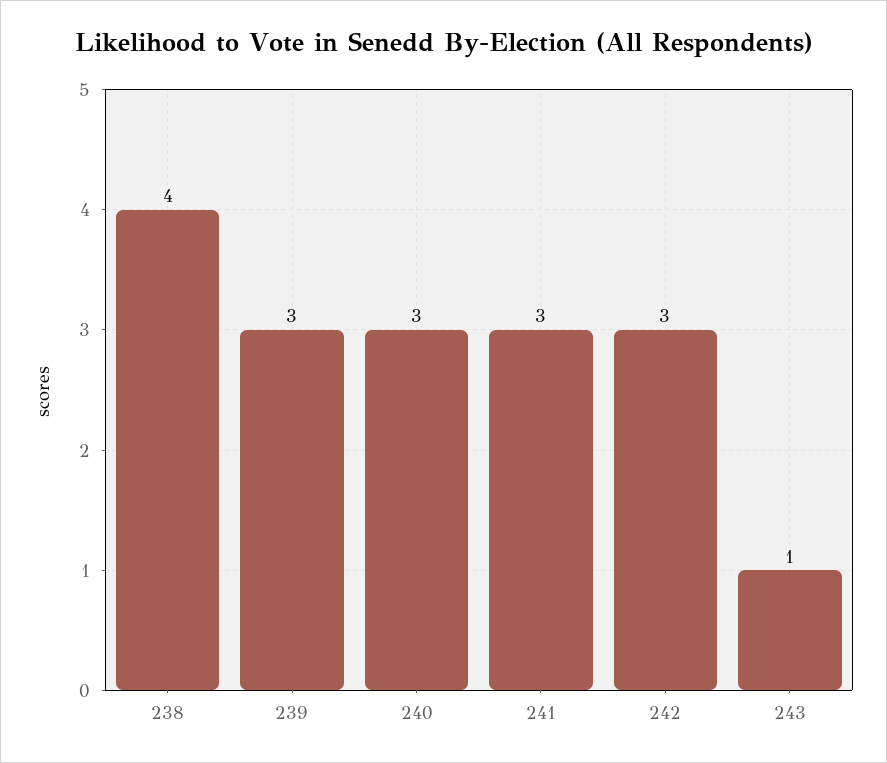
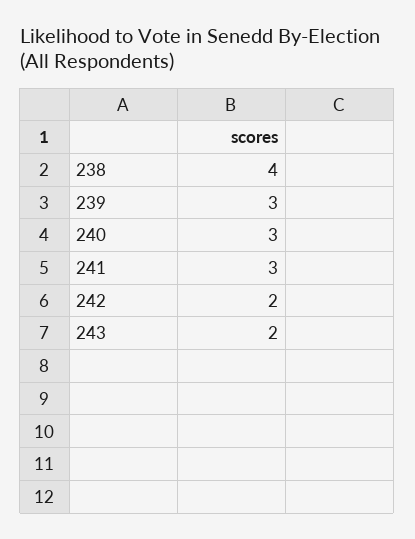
  {
    "238": 4,
    "239": 3,
    "240": 3,
    "241": 3,
-   "242": 3,
+   "242": 2,
-   "243": 1
+   "243": 2
  }

